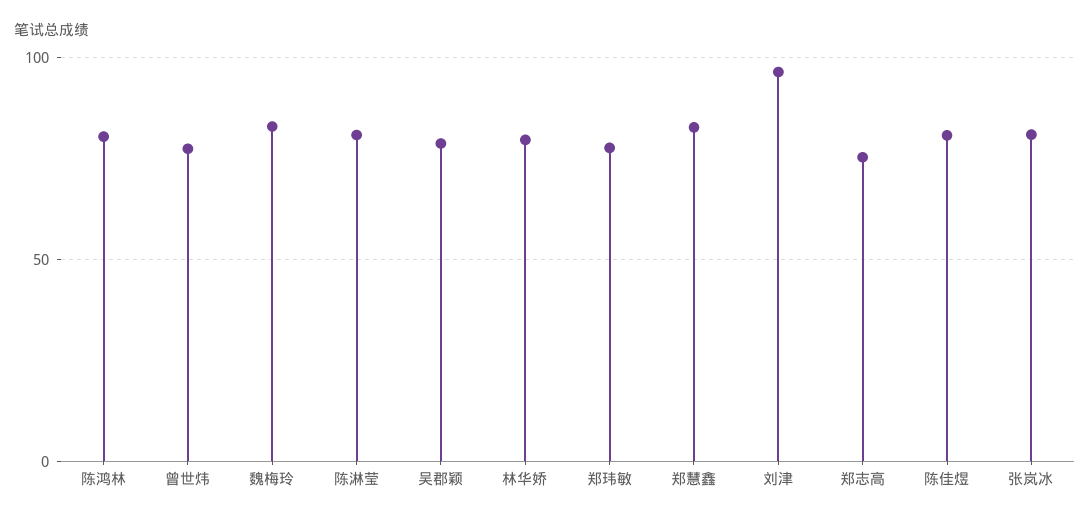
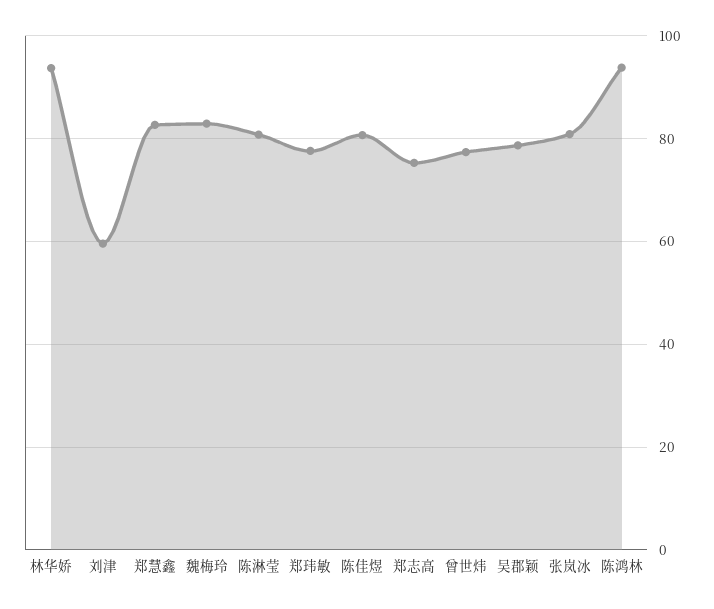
  {
-   "陈鸿林": 80,
+   "陈鸿林": 94,
    "曾世炜": 78,
    "魏梅玲": 82,
    "陈淋莹": 80,
    "吴郡颖": 78,
-   "林华娇": 80,
+   "林华娇": 94,
    "郑玮敏": 78,
    "郑慧鑫": 82,
-   "刘津": 95,
+   "刘津": 60,
    "郑志高": 76,
    "陈佳煜": 80,
    "张岚冰": 80
  }

